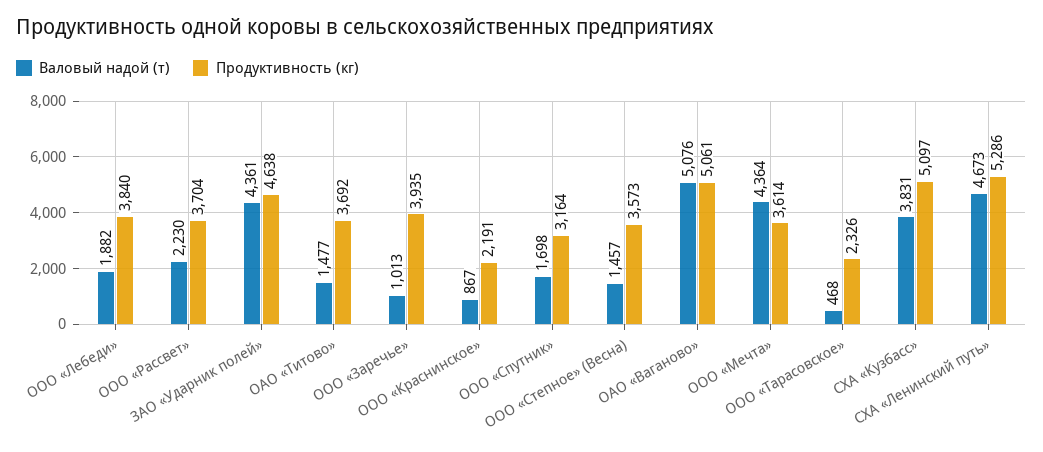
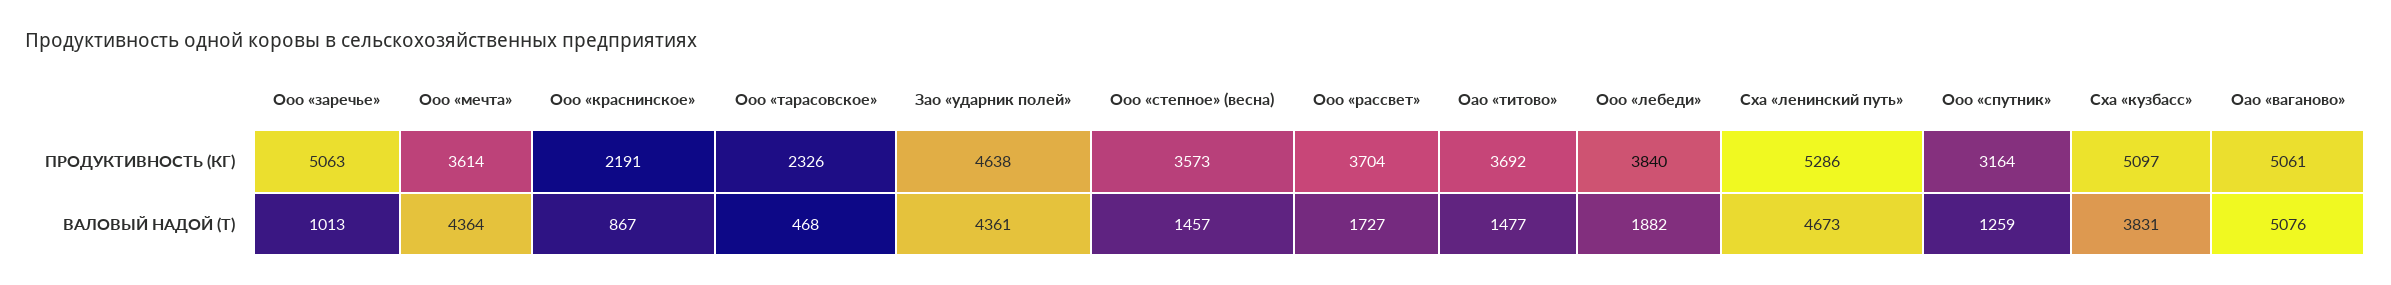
  {
    "Валовый надой (т)": {
      "ООО «Лебеди»": 1882,
-     "ООО «Рассвет»": 2230,
+     "ООО «Рассвет»": 1727,
      "ЗАО «Ударник полей»": 4361,
      "ОАО «Титово»": 1477,
      "ООО «Заречье»": 1013,
      "ООО «Краснинское»": 867,
-     "ООО «Спутник»": 1698,
+     "ООО «Спутник»": 1259,
      "ООО «Степное» (Весна)": 1457,
      "ОАО «Ваганово»": 5076,
      "ООО «Мечта»": 4364,
      "ООО «Тарасовское»": 468,
      "СХА «Кузбасс»": 3831,
      "СХА «Ленинский путь»": 4673
    },
    "Продуктивность (кг)": {
      "ООО «Лебеди»": 3840,
      "ООО «Рассвет»": 3704,
      "ЗАО «Ударник полей»": 4638,
      "ОАО «Титово»": 3692,
-     "ООО «Заречье»": 3935,
+     "ООО «Заречье»": 5063,
      "ООО «Краснинское»": 2191,
      "ООО «Спутник»": 3164,
      "ООО «Степное» (Весна)": 3573,
      "ОАО «Ваганово»": 5061,
      "ООО «Мечта»": 3614,
      "ООО «Тарасовское»": 2326,
      "СХА «Кузбасс»": 5097,
      "СХА «Ленинский путь»": 5286
    }
  }

